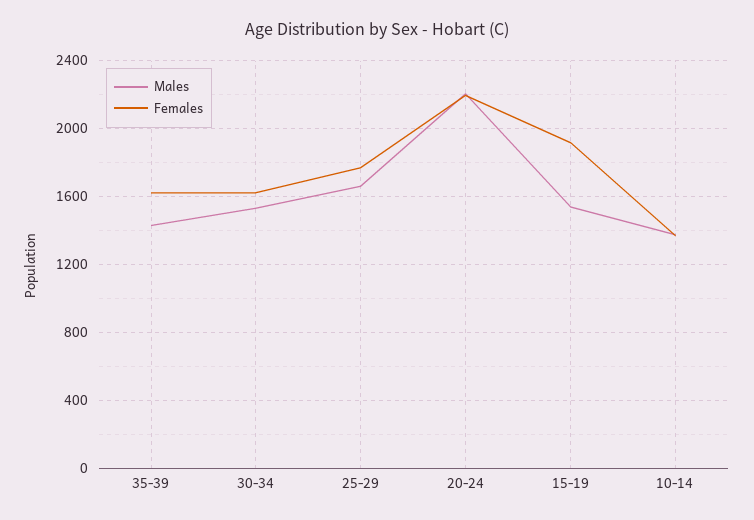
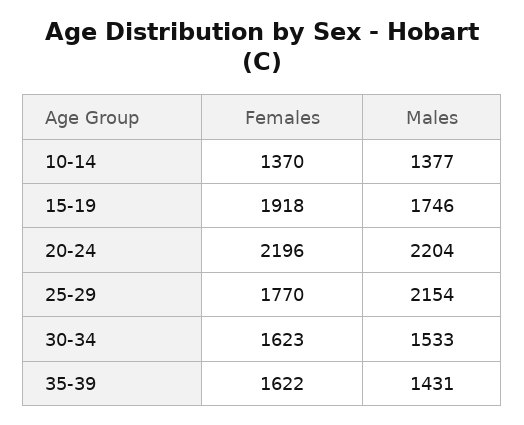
  {
    "Males": {
      "35-39": 1431,
      "30-34": 1533,
-     "25-29": 1650,
+     "25-29": 2154,
      "20-24": 2204,
-     "15-19": 1550,
+     "15-19": 1746,
      "10-14": 1377
    },
    "Females": {
      "35-39": 1622,
      "30-34": 1623,
      "25-29": 1770,
      "20-24": 2196,
      "15-19": 1918,
      "10-14": 1370
    }
  }

